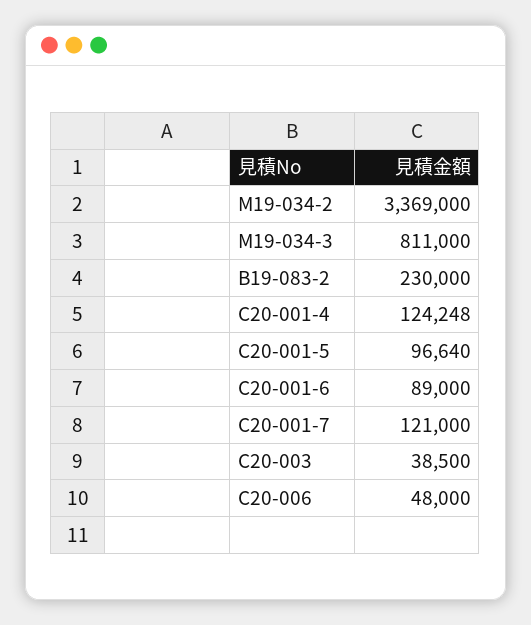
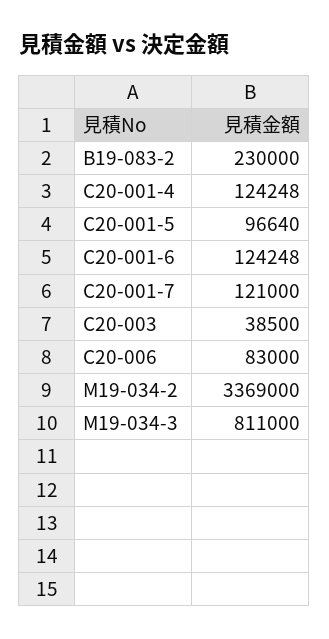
  {
    "M19-034-2": 3369000,
    "M19-034-3": 811000,
    "B19-083-2": 230000,
    "C20-001-4": 124248,
    "C20-001-5": 96640,
-   "C20-001-6": 89000,
+   "C20-001-6": 124248,
    "C20-001-7": 121000,
    "C20-003": 38500,
-   "C20-006": 48000
+   "C20-006": 83000
  }

